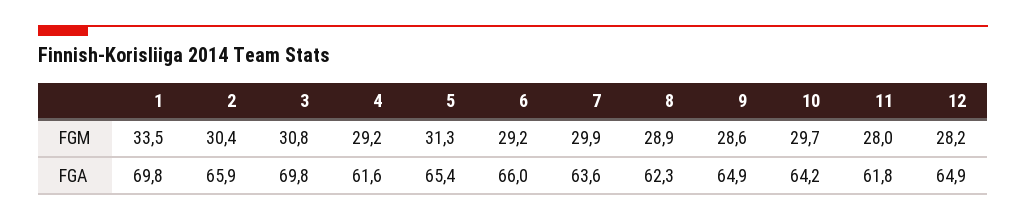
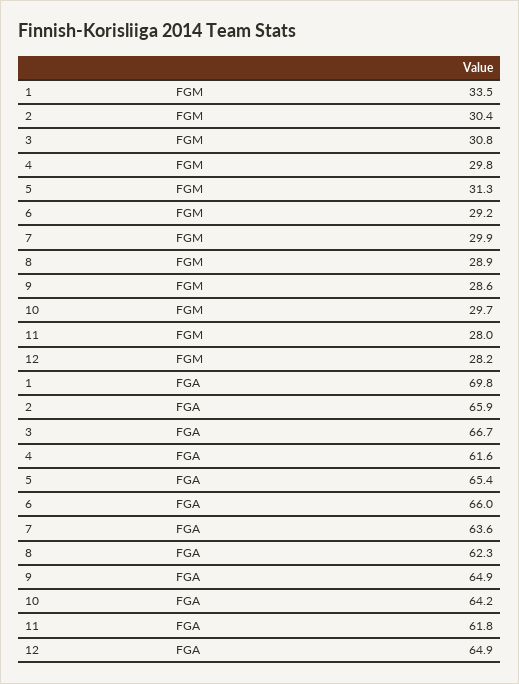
  {
    "1": {
      "FGM": 33.5,
      "FGA": 69.8
    },
    "2": {
      "FGM": 30.4,
      "FGA": 65.9
    },
    "3": {
      "FGM": 30.8,
-     "FGA": 69.8
+     "FGA": 66.7
    },
    "4": {
-     "FGM": 29.2,
+     "FGM": 29.8,
      "FGA": 61.6
    },
    "5": {
      "FGM": 31.3,
      "FGA": 65.4
    },
    "6": {
      "FGM": 29.2,
      "FGA": 66
    },
    "7": {
      "FGM": 29.9,
      "FGA": 63.6
    },
    "8": {
      "FGM": 28.9,
      "FGA": 62.3
    },
    "9": {
      "FGM": 28.6,
      "FGA": 64.9
    },
    "10": {
      "FGM": 29.7,
      "FGA": 64.2
    },
    "11": {
      "FGM": 28,
      "FGA": 61.8
    },
    "12": {
      "FGM": 28.2,
      "FGA": 64.9
    }
  }

